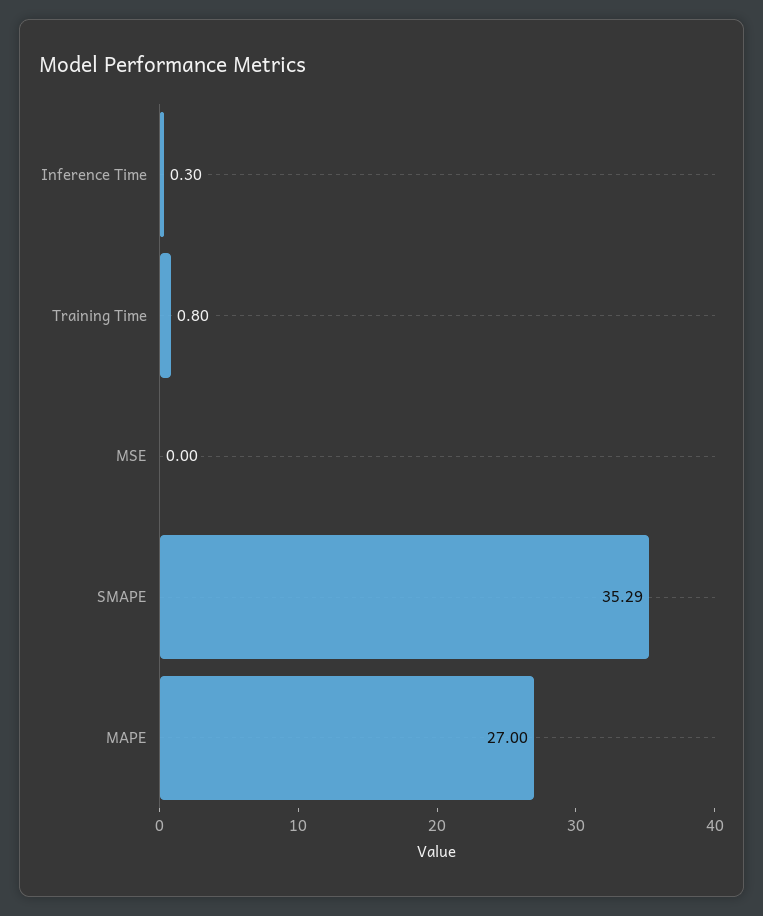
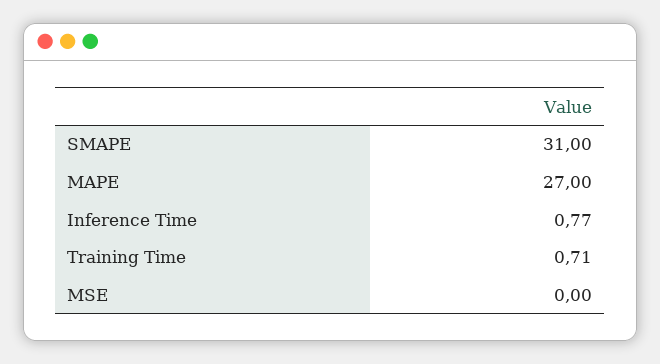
  {
-   "Inference Time": 0.3,
+   "Inference Time": 0.77,
-   "Training Time": 0.8,
+   "Training Time": 0.71,
    "MSE": 0,
-   "SMAPE": 35.29,
+   "SMAPE": 31,
    "MAPE": 27
  }

